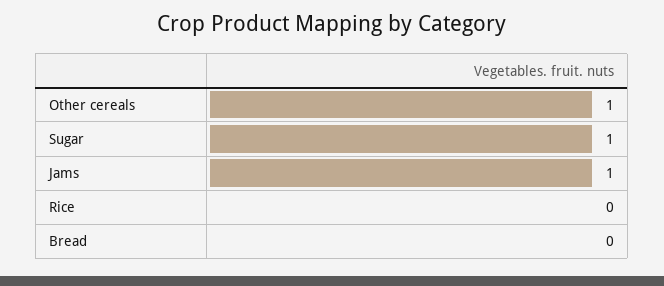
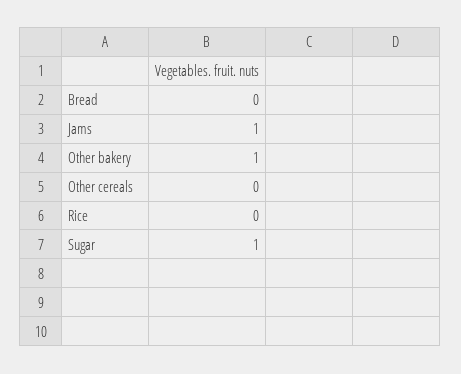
  {
-   "Other cereals": 1,
+   "Other cereals": 0,
    "Sugar": 1,
    "Jams": 1,
    "Rice": 0,
-   "Bread": 0
+   "Bread": 0,
+   "Other bakery": 1
  }

